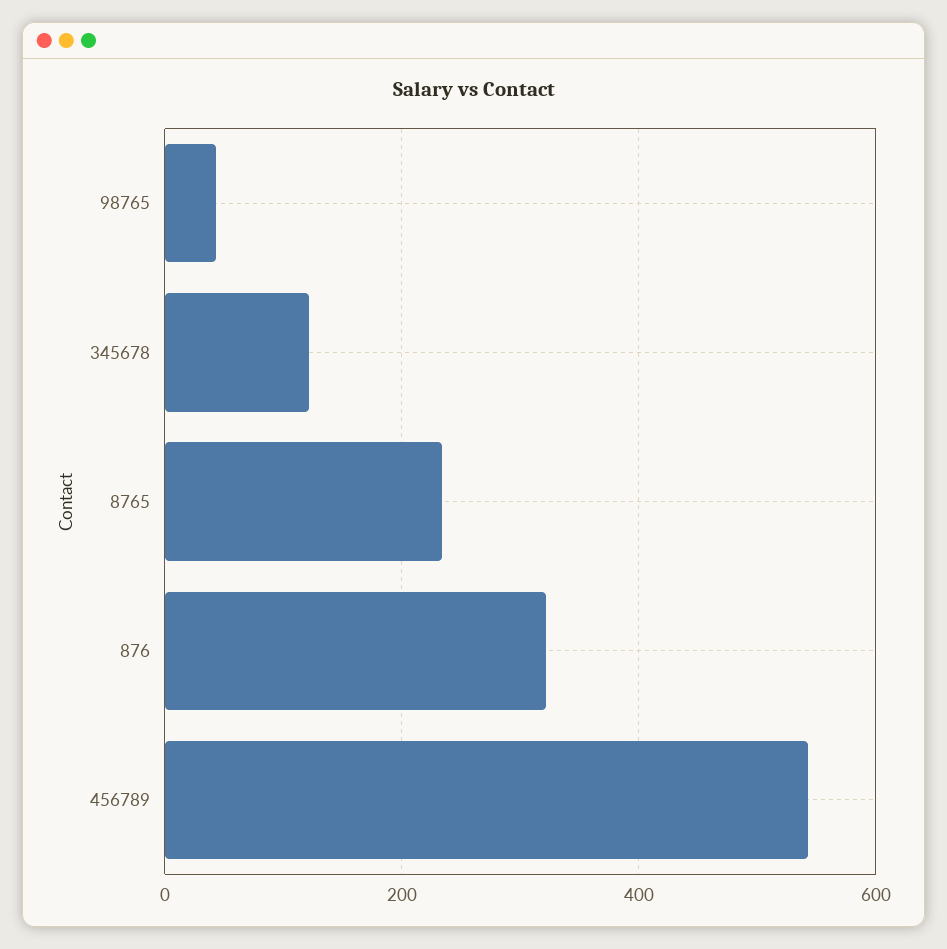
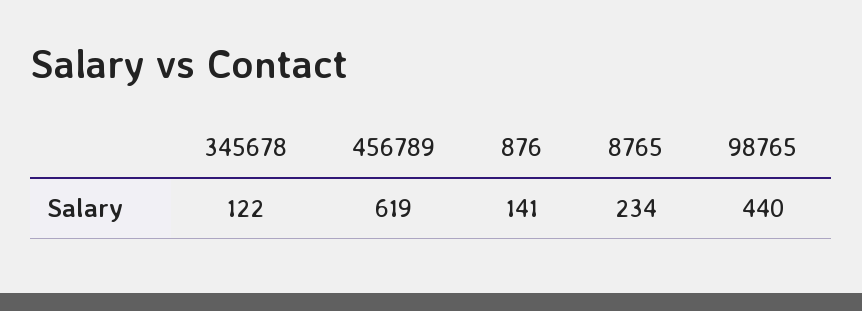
  {
-   "98765": 40,
+   "98765": 440,
    "345678": 122,
    "8765": 234,
-   "876": 320,
+   "876": 141,
-   "456789": 540
+   "456789": 619
  }

